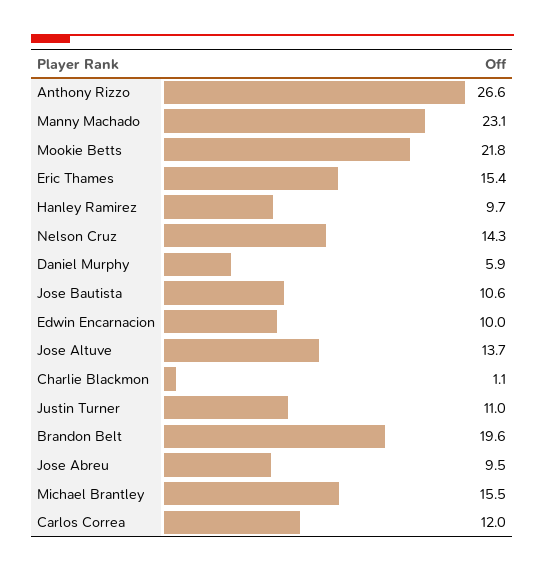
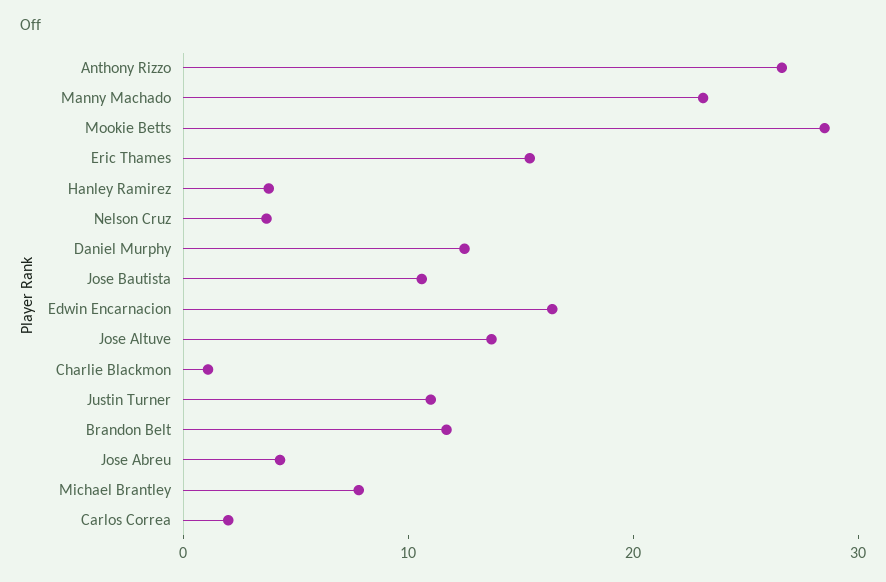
  {
    "Anthony Rizzo": 26.6,
    "Manny Machado": 23.1,
-   "Mookie Betts": 21.8,
+   "Mookie Betts": 28,
    "Eric Thames": 15.4,
-   "Hanley Ramirez": 9.7,
+   "Hanley Ramirez": 4,
-   "Nelson Cruz": 14.3,
+   "Nelson Cruz": 4,
-   "Daniel Murphy": 5.9,
+   "Daniel Murphy": 12,
    "Jose Bautista": 10.6,
-   "Edwin Encarnacion": 10,
+   "Edwin Encarnacion": 16,
    "Jose Altuve": 13.7,
    "Charlie Blackmon": 1.1,
    "Justin Turner": 11,
-   "Brandon Belt": 19.6,
+   "Brandon Belt": 12,
-   "Jose Abreu": 9.5,
+   "Jose Abreu": 4,
-   "Michael Brantley": 15.5,
+   "Michael Brantley": 8,
-   "Carlos Correa": 12
+   "Carlos Correa": 2
  }

